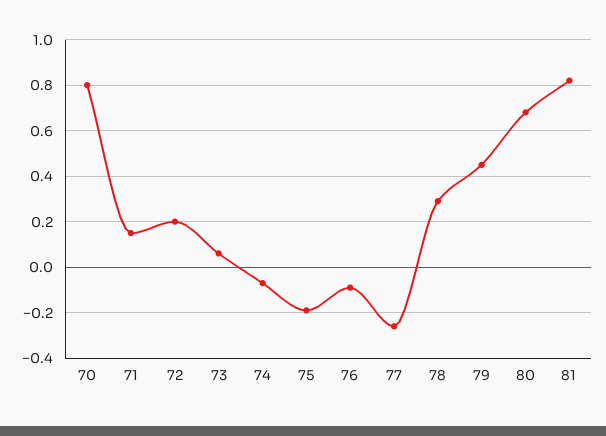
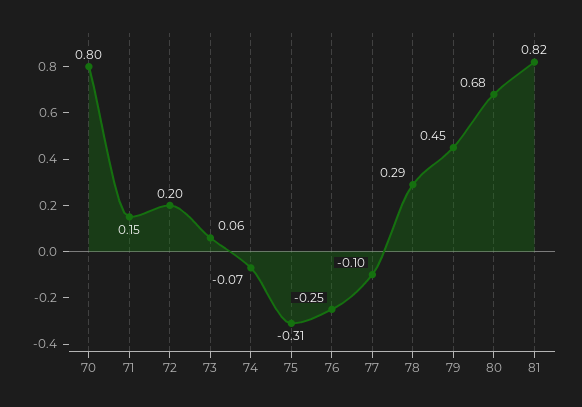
  {
    "70": 0.8,
    "71": 0.15,
    "72": 0.2,
    "73": 0.06,
    "74": -0.07,
-   "75": -0.2,
+   "75": -0.31,
-   "76": -0.1,
+   "76": -0.25,
-   "77": -0.25,
+   "77": -0.1,
    "78": 0.29,
    "79": 0.45,
    "80": 0.68,
    "81": 0.82
  }

